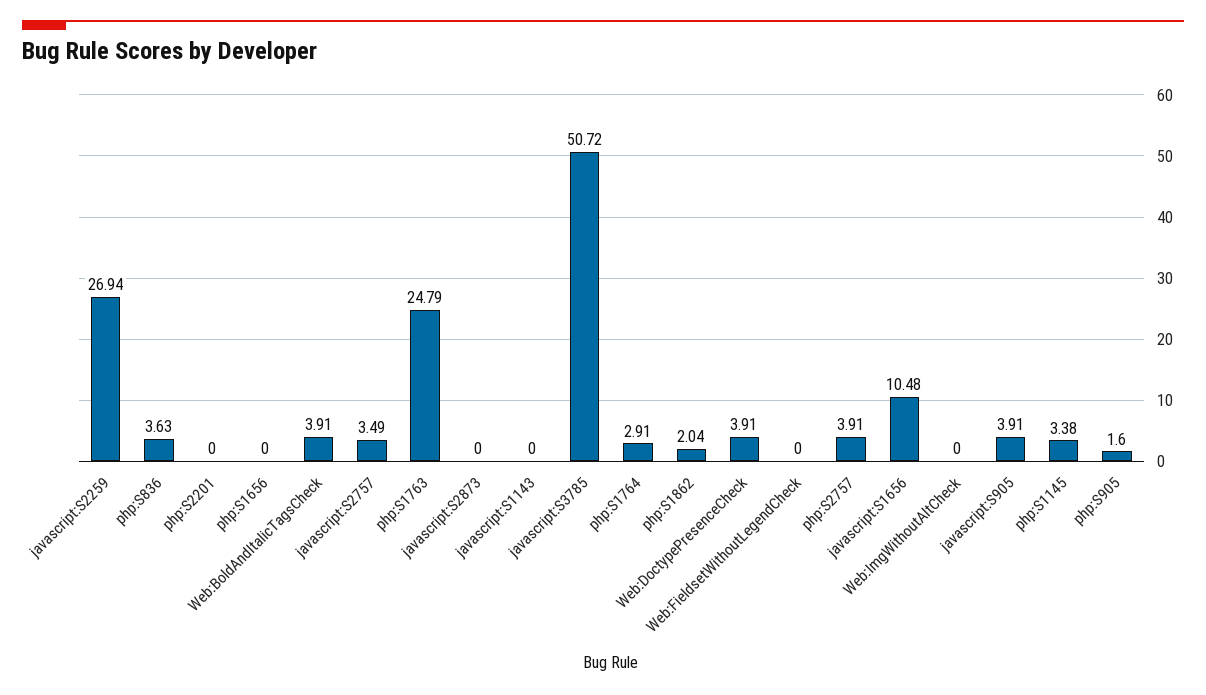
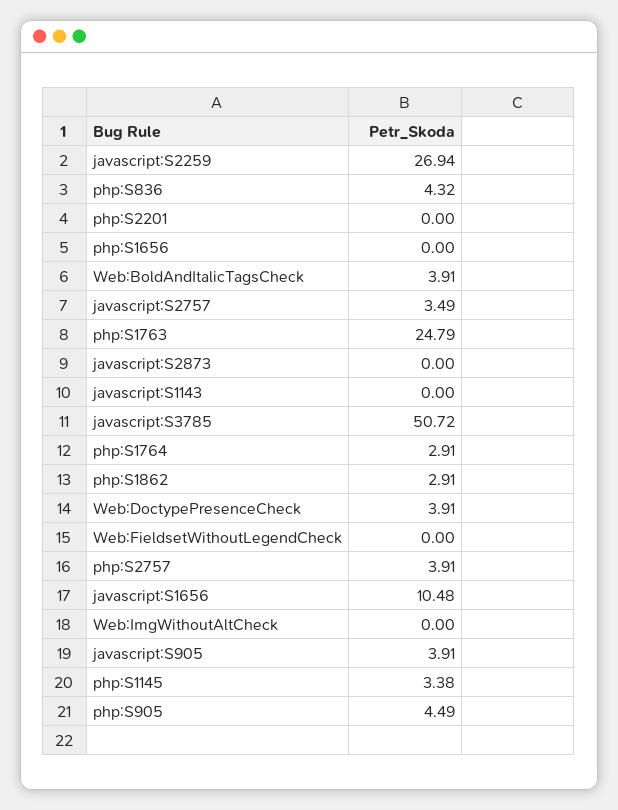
  {
    "javascript:S2259": 26.94,
-   "php:S836": 3.63,
+   "php:S836": 4.32,
    "php:S2201": 0,
    "php:S1656": 0,
    "Web:BoldAndItalicTagsCheck": 3.91,
    "javascript:S2757": 3.49,
    "php:S1763": 24.79,
    "javascript:S2873": 0,
    "javascript:S1143": 0,
    "javascript:S3785": 50.72,
    "php:S1764": 2.91,
-   "php:S1862": 2.04,
+   "php:S1862": 2.91,
    "Web:DoctypePresenceCheck": 3.91,
    "Web:FieldsetWithoutLegendCheck": 0,
    "php:S2757": 3.91,
    "javascript:S1656": 10.48,
    "Web:ImgWithoutAltCheck": 0,
    "javascript:S905": 3.91,
    "php:S1145": 3.38,
-   "php:S905": 1.6
+   "php:S905": 4.49
  }

